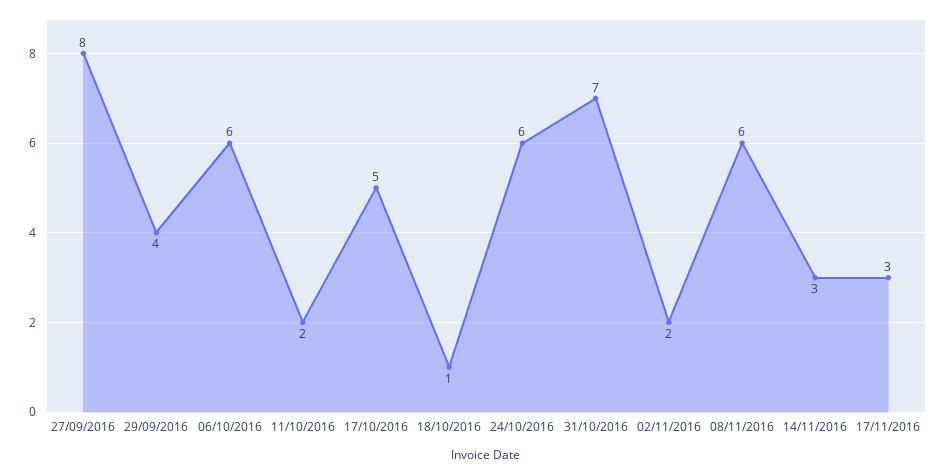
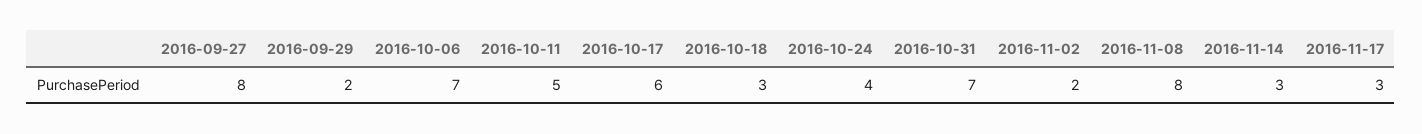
  {
    "27/09/2016": 8,
-   "29/09/2016": 4,
+   "29/09/2016": 2,
-   "06/10/2016": 6,
+   "06/10/2016": 7,
-   "11/10/2016": 2,
+   "11/10/2016": 5,
-   "17/10/2016": 5,
+   "17/10/2016": 6,
-   "18/10/2016": 1,
+   "18/10/2016": 3,
-   "24/10/2016": 6,
+   "24/10/2016": 4,
    "31/10/2016": 7,
    "02/11/2016": 2,
-   "08/11/2016": 6,
+   "08/11/2016": 8,
    "14/11/2016": 3,
    "17/11/2016": 3
  }

